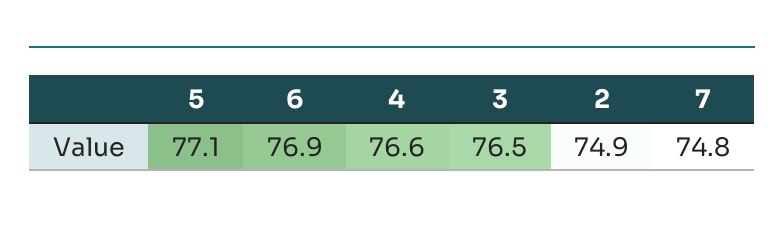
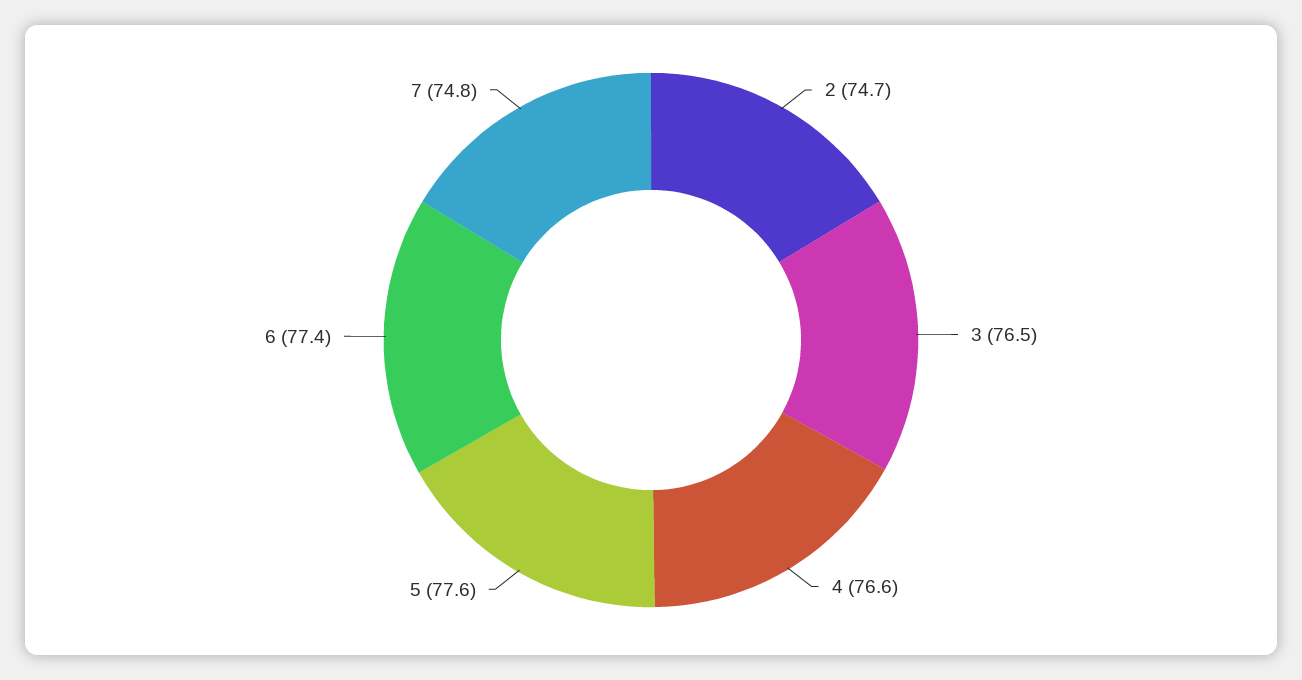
  {
-   "5": 77.1,
+   "5": 77.6,
-   "6": 76.9,
+   "6": 77.4,
    "4": 76.6,
    "3": 76.5,
-   "2": 74.9,
+   "2": 74.7,
    "7": 74.8
  }

